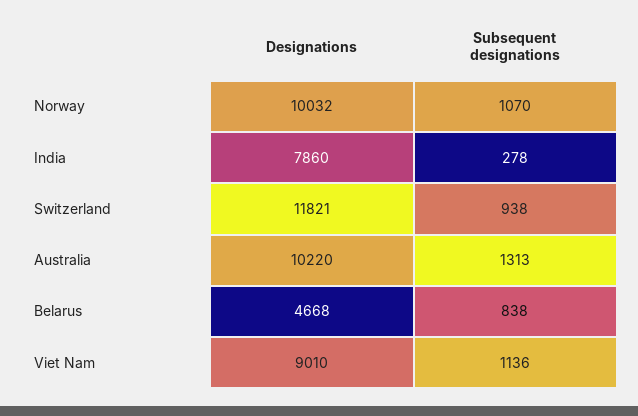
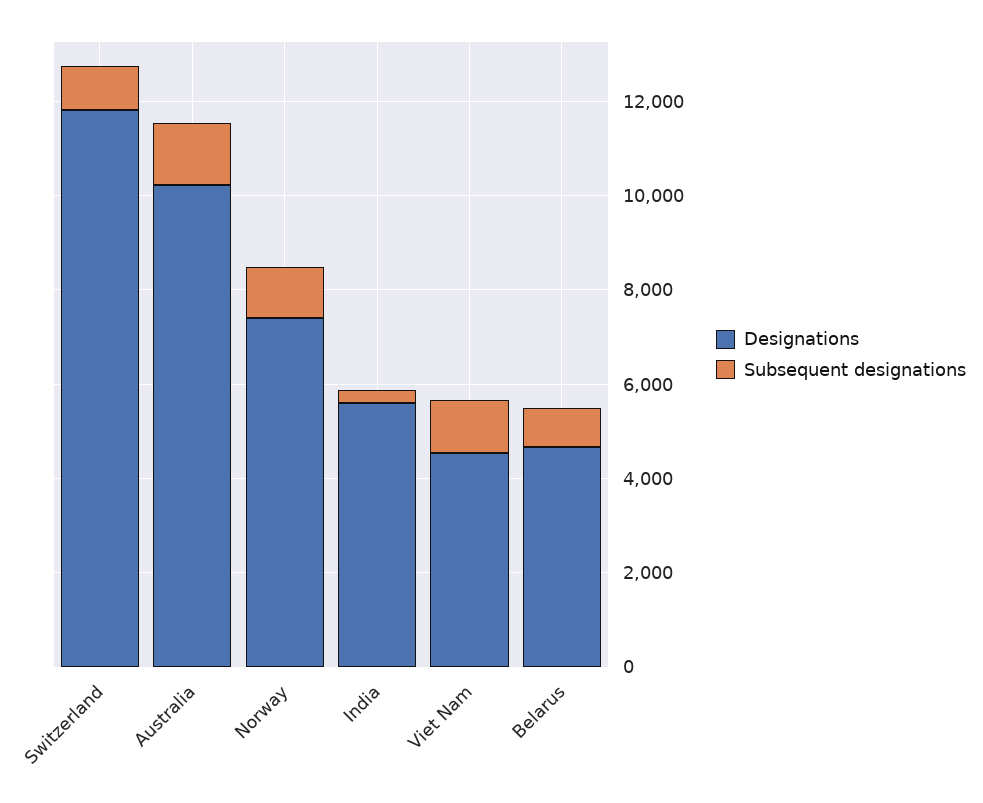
  {
    "Designations": {
-     "Norway": 10032,
+     "Norway": 7500,
-     "India": 7860,
+     "India": 5500,
      "Switzerland": 11821,
      "Australia": 10220,
      "Belarus": 4668,
-     "Viet Nam": 9010
+     "Viet Nam": 4500
    },
    "Subsequent designations": {
      "Norway": 1070,
      "India": 278,
      "Switzerland": 938,
      "Australia": 1313,
      "Belarus": 838,
      "Viet Nam": 1136
    }
  }

